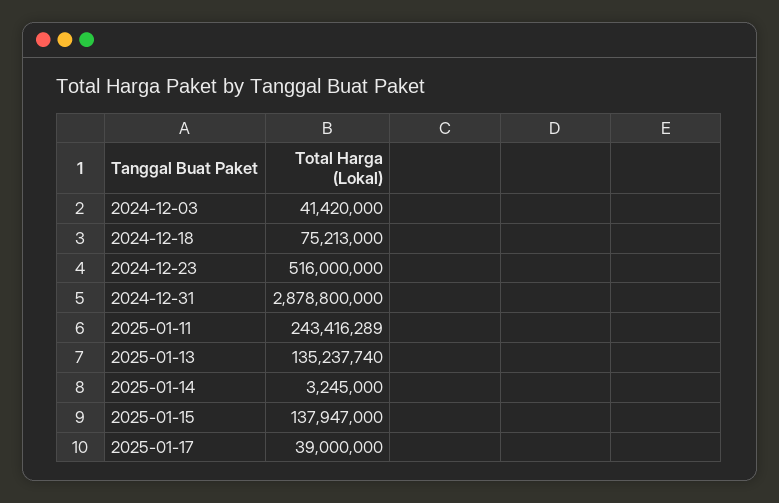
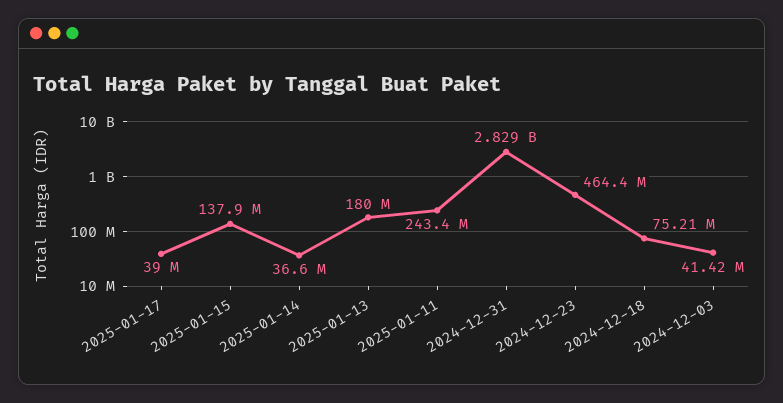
  {
    "2024-12-03": 41420000,
    "2024-12-18": 75213000,
-   "2024-12-23": 516000000,
+   "2024-12-23": 464400000,
-   "2024-12-31": 2878800000,
+   "2024-12-31": 2829000000,
    "2025-01-11": 243416289,
-   "2025-01-13": 135237740,
+   "2025-01-13": 180000000,
-   "2025-01-14": 3245000,
+   "2025-01-14": 36600000,
    "2025-01-15": 137947000,
    "2025-01-17": 39000000
  }

